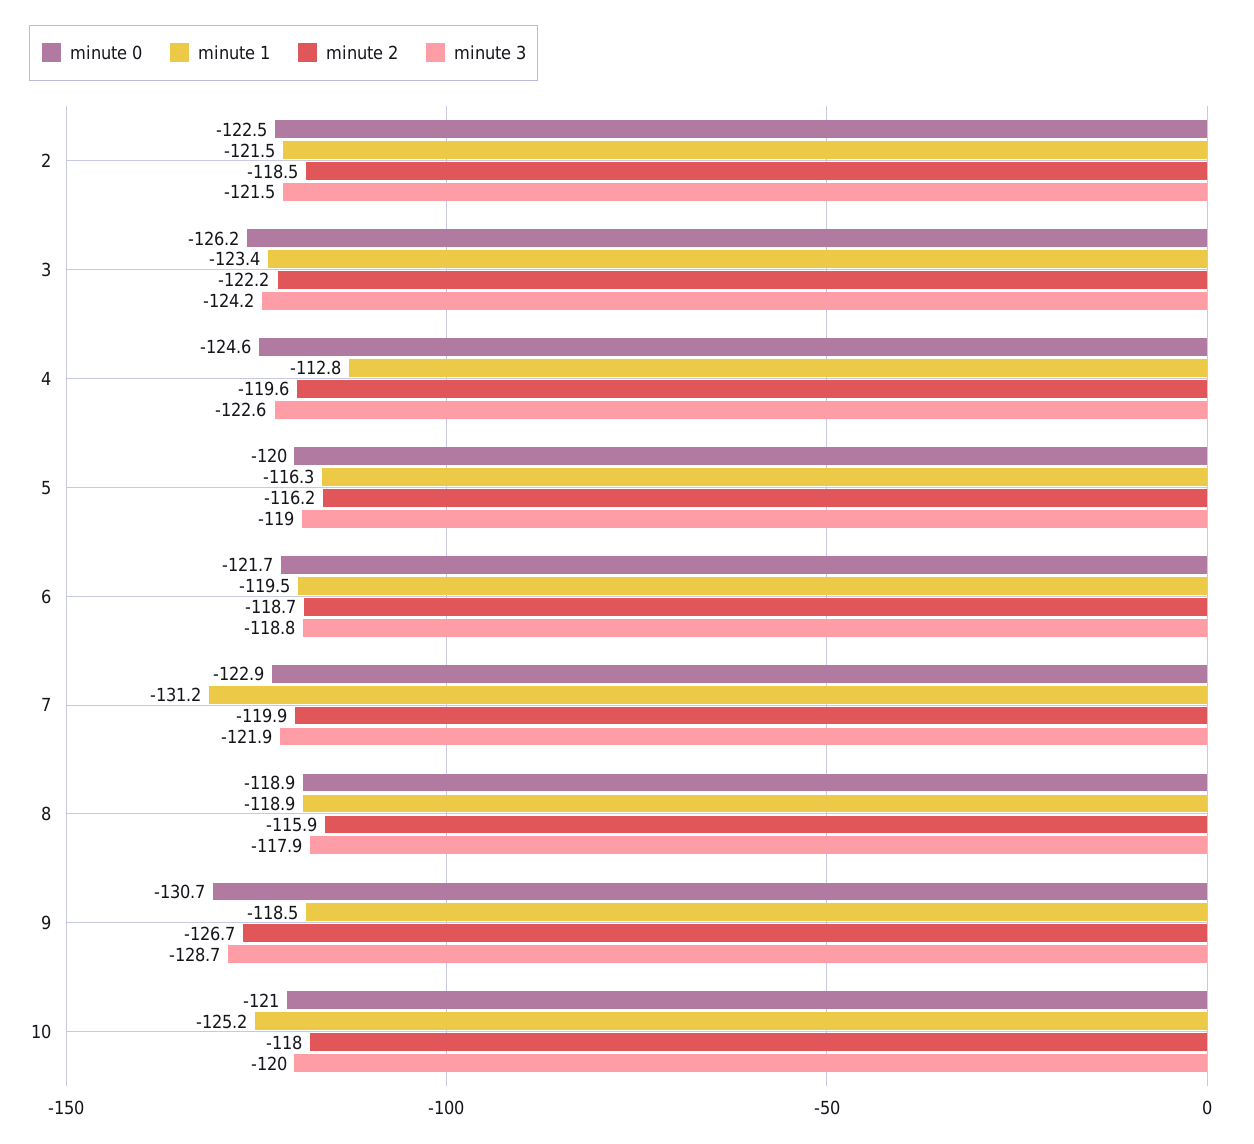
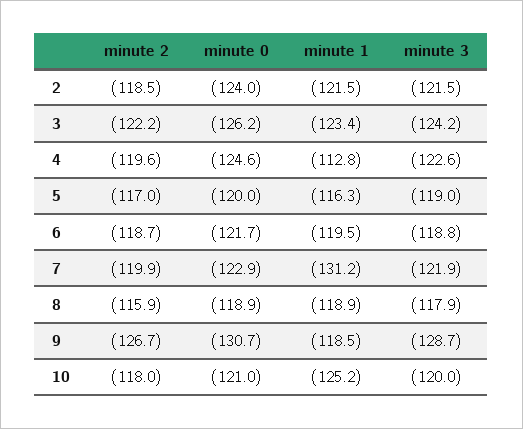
  {
    "minute 0": {
-     "2": -122.5,
+     "2": -124,
      "3": -126.2,
      "4": -124.6,
      "5": -120,
      "6": -121.7,
      "7": -122.9,
      "8": -118.9,
      "9": -130.7,
      "10": -121
    },
    "minute 1": {
      "2": -121.5,
      "3": -123.4,
      "4": -112.8,
      "5": -116.3,
      "6": -119.5,
      "7": -131.2,
      "8": -118.9,
      "9": -118.5,
      "10": -125.2
    },
    "minute 2": {
      "2": -118.5,
      "3": -122.2,
      "4": -119.6,
-     "5": -116.2,
+     "5": -117,
      "6": -118.7,
      "7": -119.9,
      "8": -115.9,
      "9": -126.7,
      "10": -118
    },
    "minute 3": {
      "2": -121.5,
      "3": -124.2,
      "4": -122.6,
      "5": -119,
      "6": -118.8,
      "7": -121.9,
      "8": -117.9,
      "9": -128.7,
      "10": -120
    }
  }

